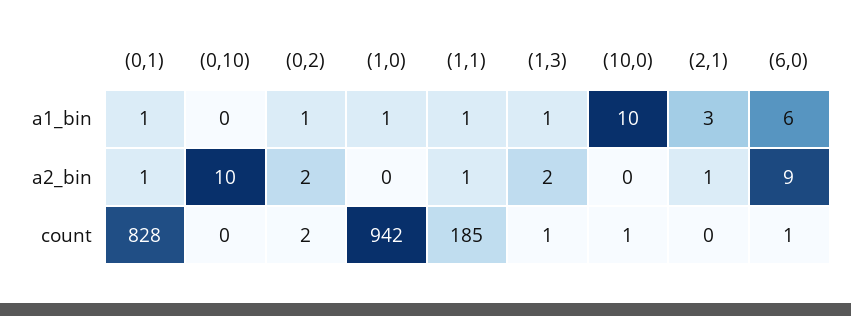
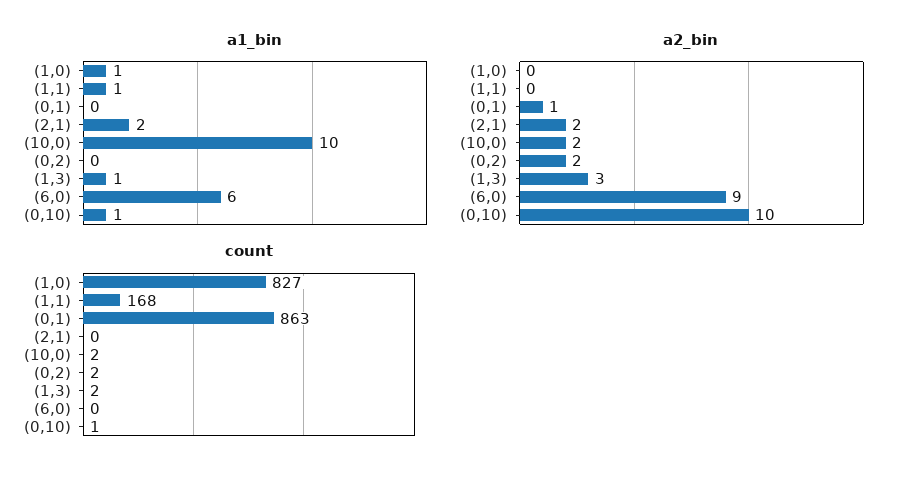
  {
    "a1_bin": {
-     "(0,1)": 1,
+     "(0,1)": 0,
-     "(0,10)": 0,
+     "(0,10)": 1,
-     "(0,2)": 1,
+     "(0,2)": 0,
      "(1,0)": 1,
      "(1,1)": 1,
      "(1,3)": 1,
      "(10,0)": 10,
-     "(2,1)": 3,
+     "(2,1)": 2,
      "(6,0)": 6
    },
    "a2_bin": {
      "(0,1)": 1,
      "(0,10)": 10,
      "(0,2)": 2,
      "(1,0)": 0,
-     "(1,1)": 1,
+     "(1,1)": 0,
-     "(1,3)": 2,
+     "(1,3)": 3,
-     "(10,0)": 0,
+     "(10,0)": 2,
-     "(2,1)": 1,
+     "(2,1)": 2,
      "(6,0)": 9
    },
    "count": {
-     "(0,1)": 828,
+     "(0,1)": 863,
-     "(0,10)": 0,
+     "(0,10)": 1,
      "(0,2)": 2,
-     "(1,0)": 942,
+     "(1,0)": 827,
-     "(1,1)": 185,
+     "(1,1)": 168,
-     "(1,3)": 1,
+     "(1,3)": 2,
-     "(10,0)": 1,
+     "(10,0)": 2,
      "(2,1)": 0,
-     "(6,0)": 1
+     "(6,0)": 0
    }
  }

